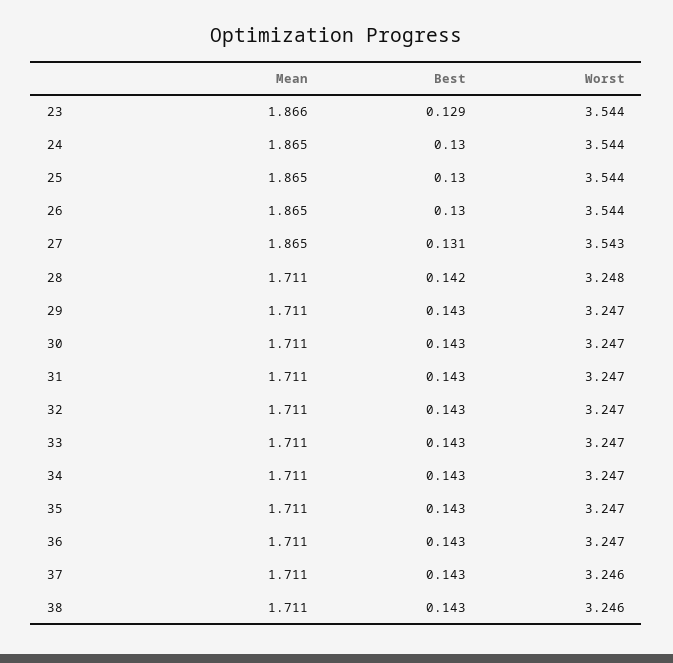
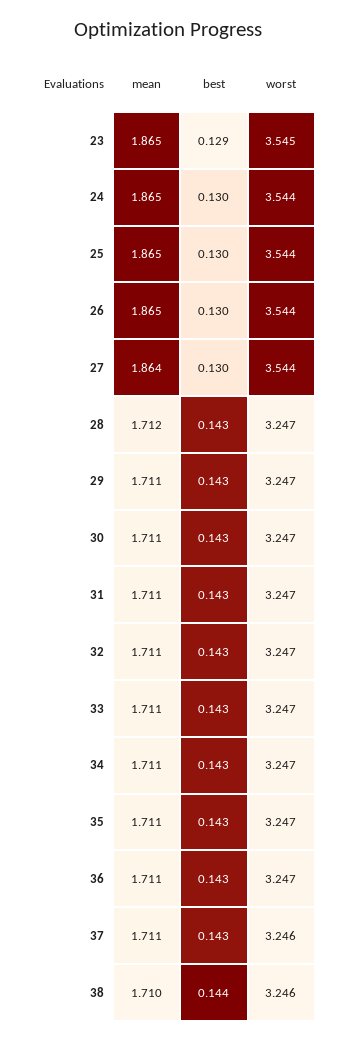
  {
    "Mean": {
-     "23": 1.866,
+     "23": 1.865,
      "24": 1.865,
      "25": 1.865,
      "26": 1.865,
-     "27": 1.865,
+     "27": 1.864,
-     "28": 1.711,
+     "28": 1.712,
      "29": 1.711,
      "30": 1.711,
      "31": 1.711,
      "32": 1.711,
      "33": 1.711,
      "34": 1.711,
      "35": 1.711,
      "36": 1.711,
      "37": 1.711,
-     "38": 1.711
+     "38": 1.71
    },
    "Best": {
      "23": 0.129,
      "24": 0.13,
      "25": 0.13,
      "26": 0.13,
-     "27": 0.131,
+     "27": 0.13,
-     "28": 0.142,
+     "28": 0.143,
      "29": 0.143,
      "30": 0.143,
      "31": 0.143,
      "32": 0.143,
      "33": 0.143,
      "34": 0.143,
      "35": 0.143,
      "36": 0.143,
      "37": 0.143,
-     "38": 0.143
+     "38": 0.144
    },
    "Worst": {
-     "23": 3.544,
+     "23": 3.545,
      "24": 3.544,
      "25": 3.544,
      "26": 3.544,
-     "27": 3.543,
+     "27": 3.544,
-     "28": 3.248,
+     "28": 3.247,
      "29": 3.247,
      "30": 3.247,
      "31": 3.247,
      "32": 3.247,
      "33": 3.247,
      "34": 3.247,
      "35": 3.247,
      "36": 3.247,
      "37": 3.246,
      "38": 3.246
    }
  }

